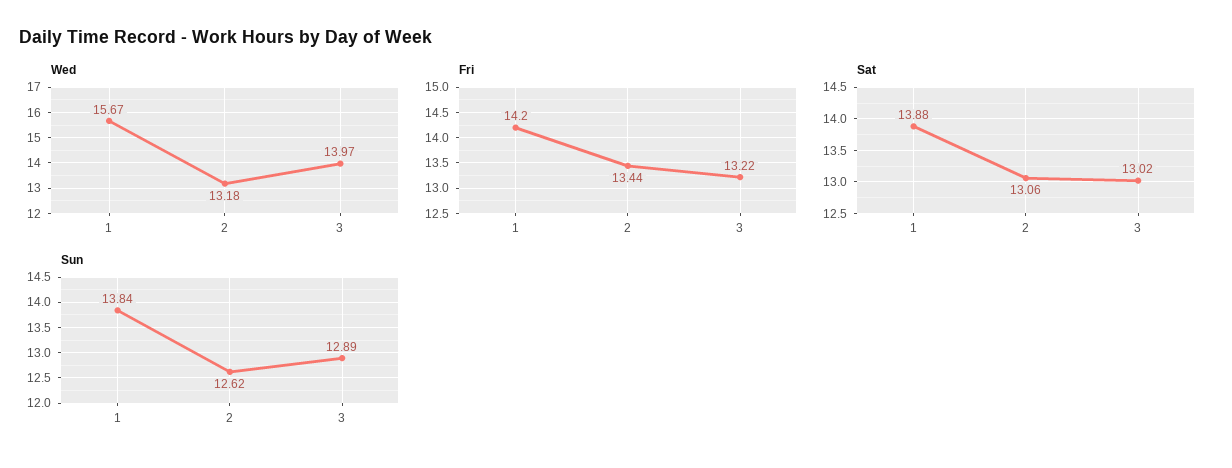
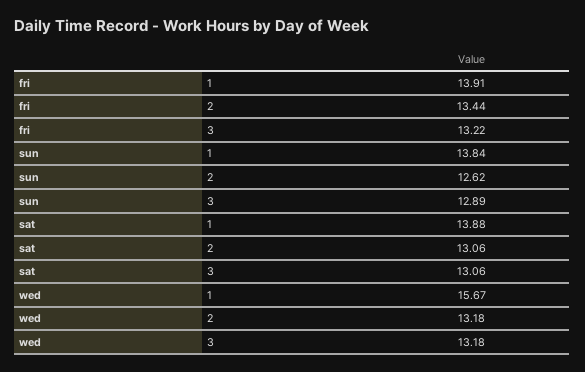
  {
    "Wed": {
      "1": 15.67,
      "2": 13.18,
-     "3": 13.97
+     "3": 13.18
    },
    "Fri": {
-     "1": 14.2,
+     "1": 13.91,
      "2": 13.44,
      "3": 13.22
    },
    "Sat": {
      "1": 13.88,
      "2": 13.06,
-     "3": 13.02
+     "3": 13.06
    },
    "Sun": {
      "1": 13.84,
      "2": 12.62,
      "3": 12.89
    }
  }

